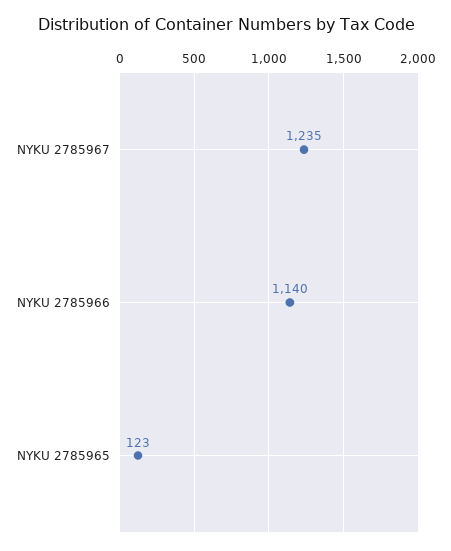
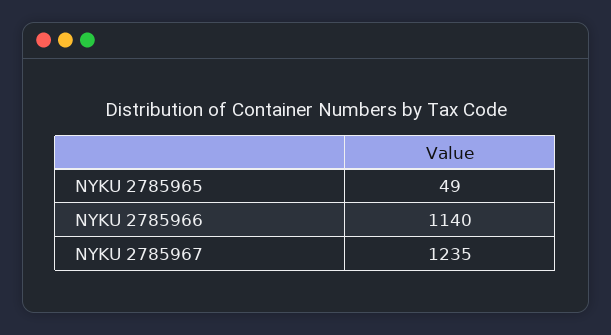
  {
    "NYKU 2785967": 1235,
    "NYKU 2785966": 1140,
-   "NYKU 2785965": 123
+   "NYKU 2785965": 49
  }

